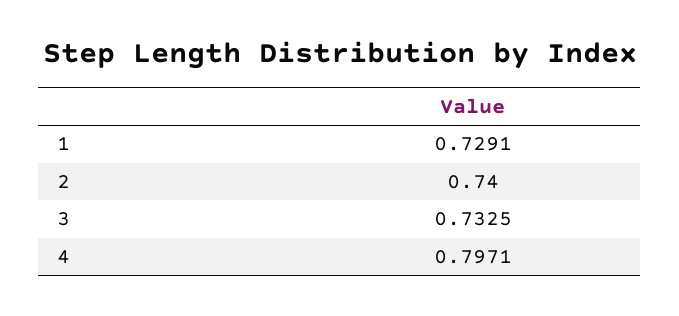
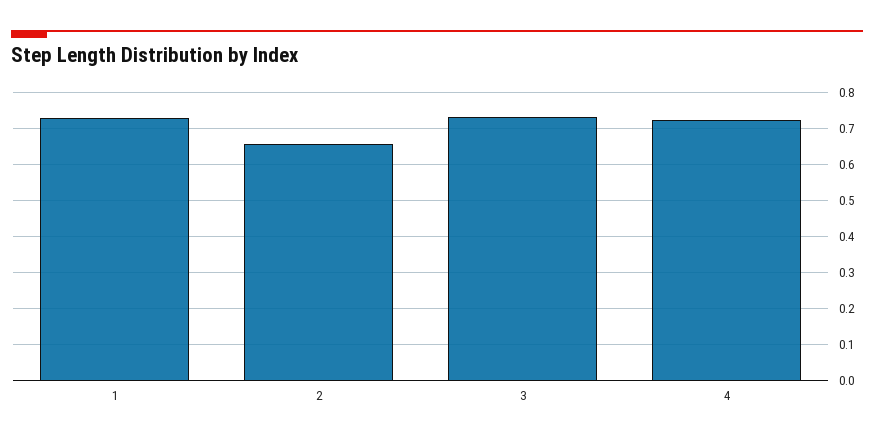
  {
    "1": 0.7291,
-   "2": 0.74,
+   "2": 0.66,
    "3": 0.7325,
-   "4": 0.7971
+   "4": 0.72
  }

